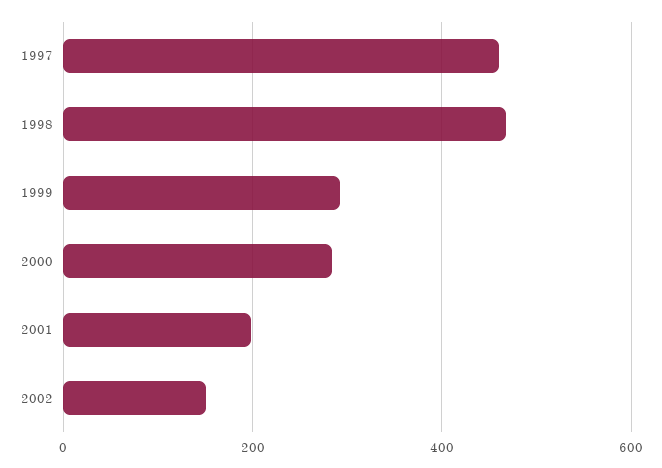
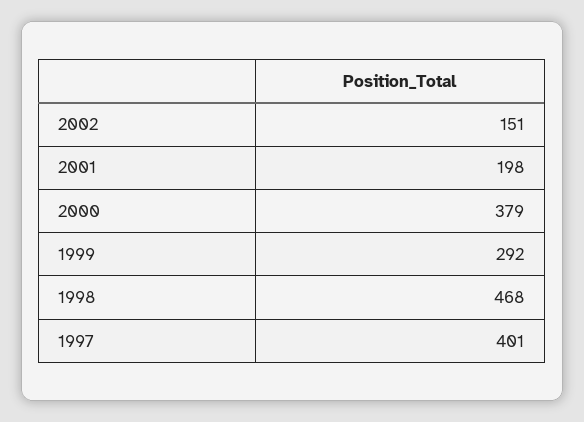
  {
-   "1997": 460,
+   "1997": 401,
    "1998": 468,
    "1999": 292,
-   "2000": 280,
+   "2000": 379,
    "2001": 198,
    "2002": 151
  }

